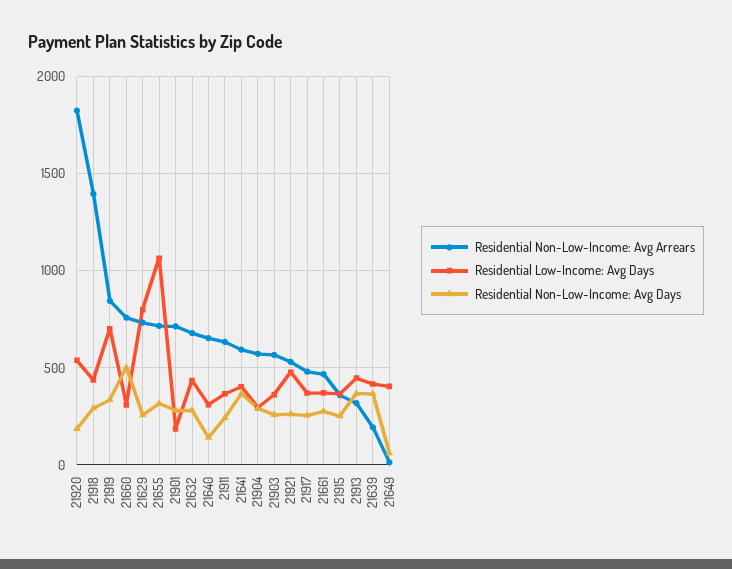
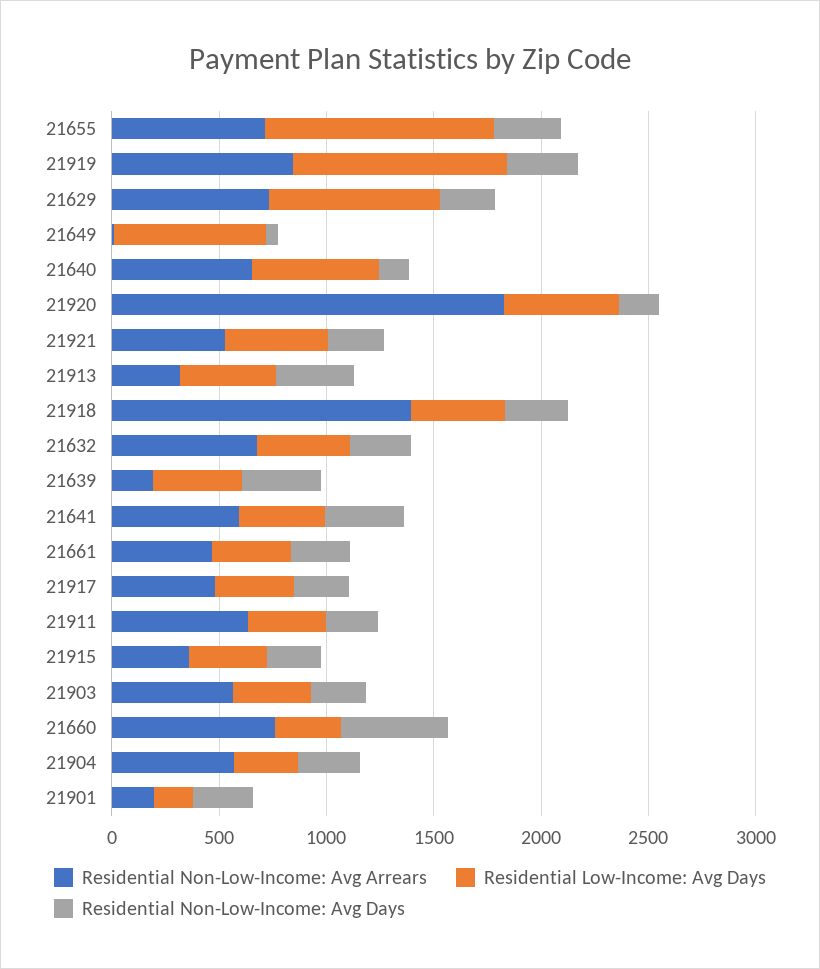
  {
    "Residential Non-Low-Income: Avg Arrears": {
      "21920": 1850,
      "21918": 1400,
      "21919": 850,
      "21660": 750,
      "21629": 750,
      "21655": 700,
-     "21901": 700,
+     "21901": 200,
      "21632": 700,
      "21640": 650,
      "21911": 650,
      "21641": 600,
      "21904": 550,
      "21903": 550,
      "21921": 550,
      "21917": 500,
      "21661": 450,
      "21915": 350,
      "21913": 300,
      "21639": 200,
      "21649": 0
    },
    "Residential Low-Income: Avg Days": {
      "21920": 550,
      "21918": 450,
-     "21919": 700,
+     "21919": 1000,
      "21660": 300,
      "21629": 800,
      "21655": 1050,
      "21901": 200,
      "21632": 450,
-     "21640": 300,
+     "21640": 600,
      "21911": 350,
      "21641": 400,
      "21904": 300,
      "21903": 350,
      "21921": 500,
      "21917": 350,
      "21661": 350,
      "21915": 350,
      "21913": 450,
      "21639": 400,
-     "21649": 400
+     "21649": 700
    },
    "Residential Non-Low-Income: Avg Days": {
      "21920": 200,
      "21918": 300,
      "21919": 350,
      "21660": 500,
      "21629": 250,
      "21655": 300,
      "21901": 300,
      "21632": 300,
      "21640": 150,
      "21911": 250,
      "21641": 350,
      "21904": 300,
      "21903": 250,
      "21921": 250,
      "21917": 250,
      "21661": 300,
      "21915": 250,
      "21913": 350,
      "21639": 350,
      "21649": 50
    }
  }

